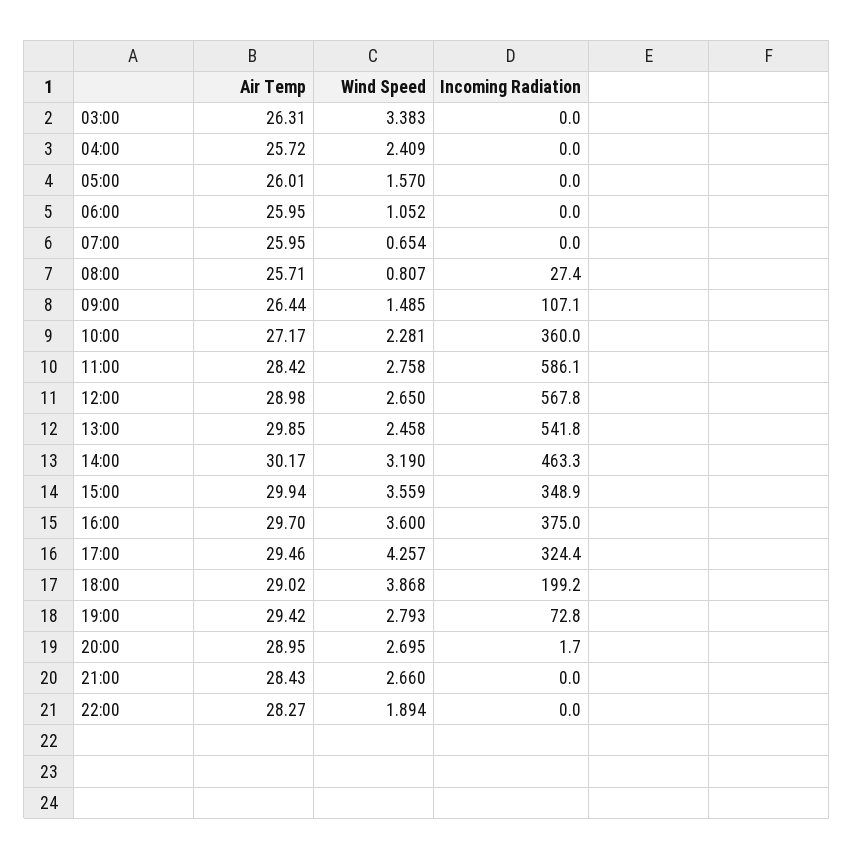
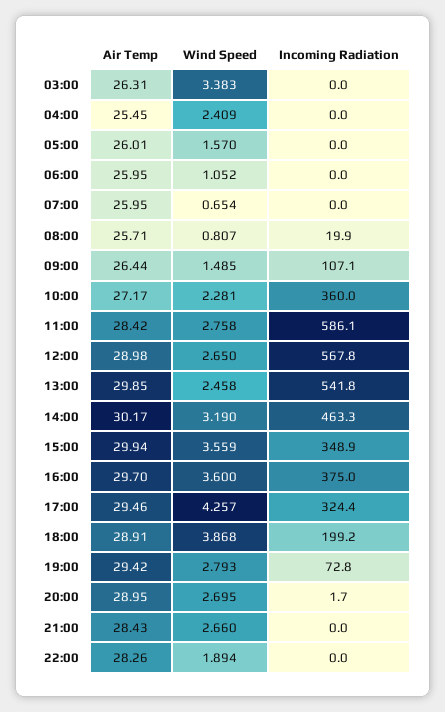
  {
    "Air Temp": {
      "03:00": 26.31,
-     "04:00": 25.72,
+     "04:00": 25.45,
      "05:00": 26.01,
      "06:00": 25.95,
      "07:00": 25.95,
      "08:00": 25.71,
      "09:00": 26.44,
      "10:00": 27.17,
      "11:00": 28.42,
      "12:00": 28.98,
      "13:00": 29.85,
      "14:00": 30.17,
      "15:00": 29.94,
      "16:00": 29.7,
      "17:00": 29.46,
-     "18:00": 29.02,
+     "18:00": 28.91,
      "19:00": 29.42,
      "20:00": 28.95,
      "21:00": 28.43,
-     "22:00": 28.27
+     "22:00": 28.26
    },
    "Wind Speed": {
      "03:00": 3.383,
      "04:00": 2.409,
      "05:00": 1.57,
      "06:00": 1.052,
      "07:00": 0.654,
      "08:00": 0.807,
      "09:00": 1.485,
      "10:00": 2.281,
      "11:00": 2.758,
      "12:00": 2.65,
      "13:00": 2.458,
      "14:00": 3.19,
      "15:00": 3.559,
      "16:00": 3.6,
      "17:00": 4.257,
      "18:00": 3.868,
      "19:00": 2.793,
      "20:00": 2.695,
      "21:00": 2.66,
      "22:00": 1.894
    },
    "Incoming Radiation": {
      "03:00": 0,
      "04:00": 0,
      "05:00": 0,
      "06:00": 0,
      "07:00": 0,
-     "08:00": 27.4,
+     "08:00": 19.9,
      "09:00": 107.1,
      "10:00": 360,
      "11:00": 586.1,
      "12:00": 567.8,
      "13:00": 541.8,
      "14:00": 463.3,
      "15:00": 348.9,
      "16:00": 375,
      "17:00": 324.4,
      "18:00": 199.2,
      "19:00": 72.8,
      "20:00": 1.7,
      "21:00": 0,
      "22:00": 0
    }
  }

